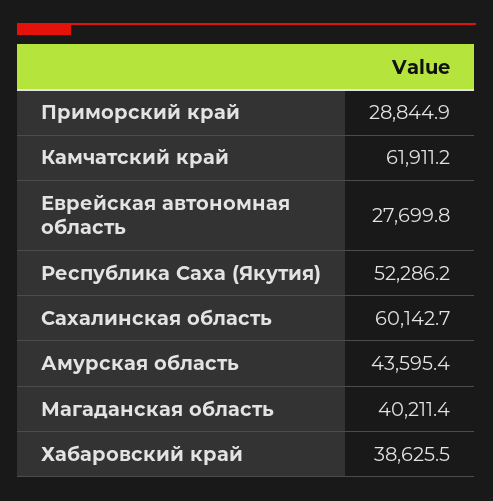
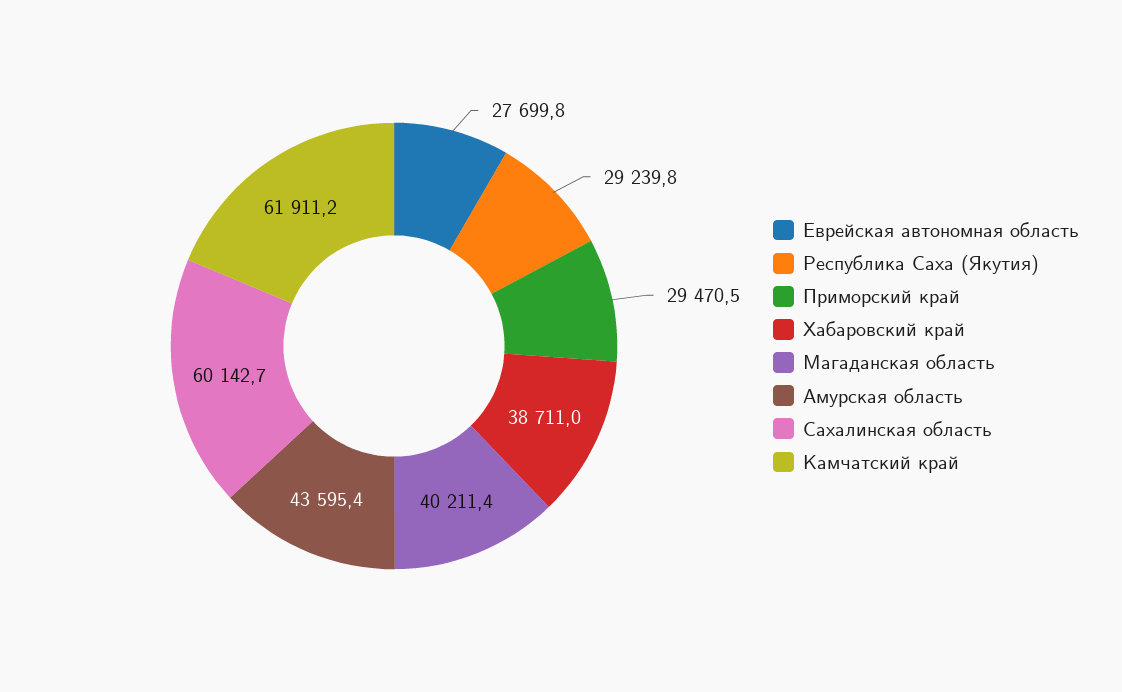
  {
-   "Приморский край": 28844.9,
+   "Приморский край": 29470.5,
    "Камчатский край": 61911.2,
    "Еврейская автономная область": 27699.8,
-   "Республика Саха (Якутия)": 52286.2,
+   "Республика Саха (Якутия)": 29239.8,
    "Сахалинская область": 60142.7,
    "Амурская область": 43595.4,
    "Магаданская область": 40211.4,
-   "Хабаровский край": 38625.5
+   "Хабаровский край": 38711
  }

